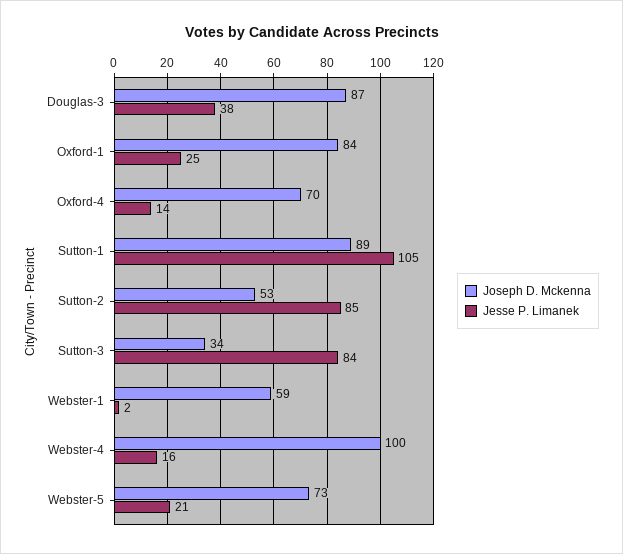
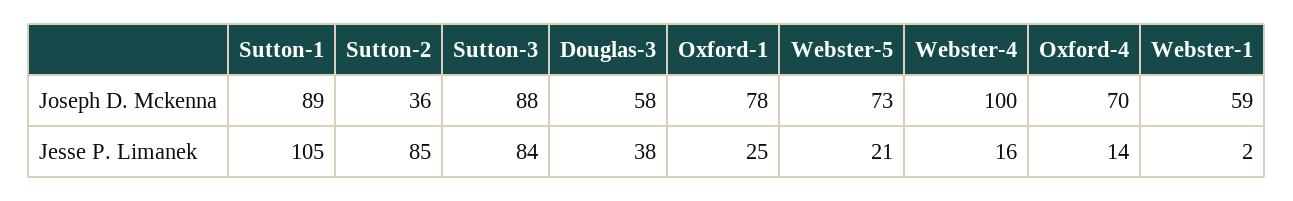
  {
    "Joseph D. Mckenna": {
-     "Douglas-3": 87,
+     "Douglas-3": 58,
-     "Oxford-1": 84,
+     "Oxford-1": 78,
      "Oxford-4": 70,
      "Sutton-1": 89,
-     "Sutton-2": 53,
+     "Sutton-2": 36,
-     "Sutton-3": 34,
+     "Sutton-3": 88,
      "Webster-1": 59,
      "Webster-4": 100,
      "Webster-5": 73
    },
    "Jesse P. Limanek": {
      "Douglas-3": 38,
      "Oxford-1": 25,
      "Oxford-4": 14,
      "Sutton-1": 105,
      "Sutton-2": 85,
      "Sutton-3": 84,
      "Webster-1": 2,
      "Webster-4": 16,
      "Webster-5": 21
    }
  }

